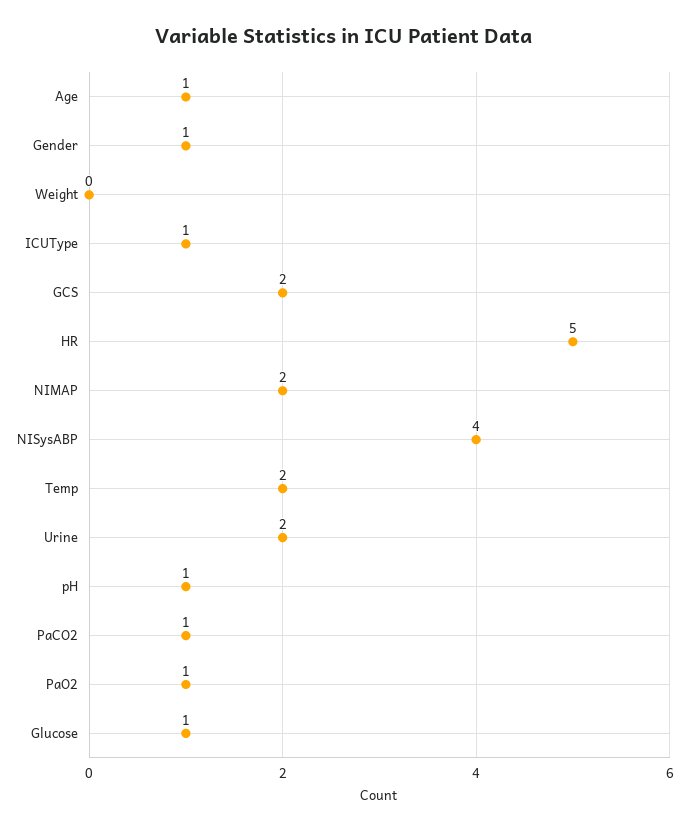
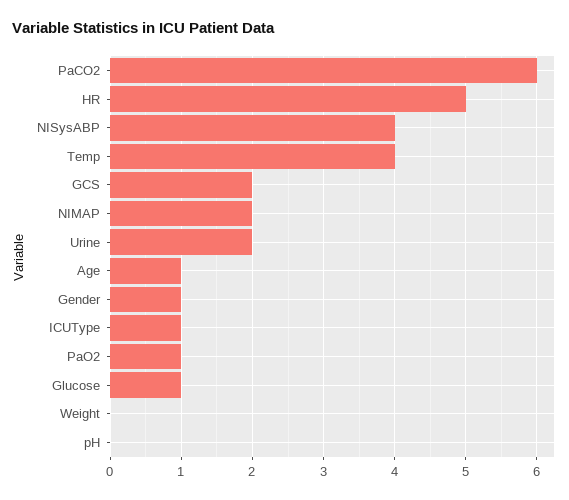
  {
    "Age": 1,
    "Gender": 1,
    "Weight": 0,
    "ICUType": 1,
    "GCS": 2,
    "HR": 5,
    "NIMAP": 2,
    "NISysABP": 4,
-   "Temp": 2,
+   "Temp": 4,
    "Urine": 2,
-   "pH": 1,
+   "pH": 0,
-   "PaCO2": 1,
+   "PaCO2": 6,
    "PaO2": 1,
    "Glucose": 1
  }

